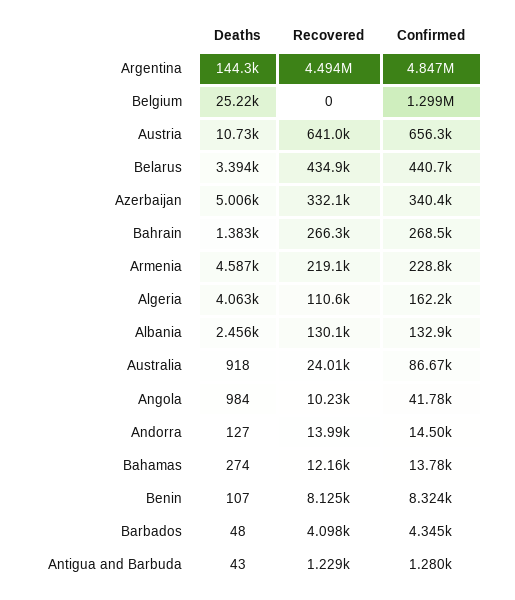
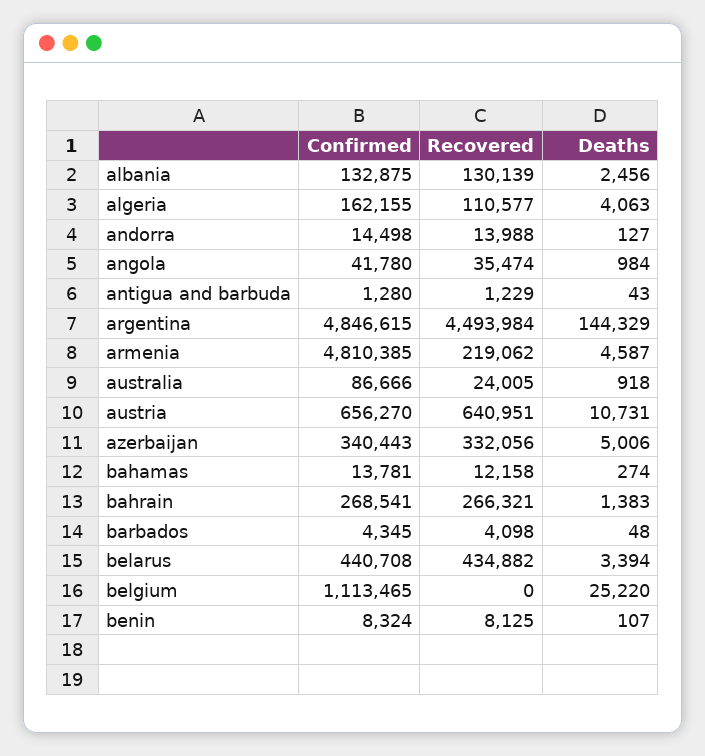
  {
    "Deaths": {
      "Argentina": 144329,
      "Belgium": 25220,
      "Austria": 10731,
      "Belarus": 3394,
      "Azerbaijan": 5006,
      "Bahrain": 1383,
      "Armenia": 4587,
      "Algeria": 4063,
      "Albania": 2456,
      "Australia": 918,
      "Angola": 984,
      "Andorra": 127,
      "Bahamas": 274,
      "Benin": 107,
      "Barbados": 48,
      "Antigua and Barbuda": 43
    },
    "Recovered": {
      "Argentina": 4493984,
      "Belgium": 0,
      "Austria": 640951,
      "Belarus": 434882,
      "Azerbaijan": 332056,
      "Bahrain": 266321,
      "Armenia": 219062,
      "Algeria": 110577,
      "Albania": 130139,
      "Australia": 24005,
-     "Angola": 10230,
+     "Angola": 35474,
      "Andorra": 13988,
      "Bahamas": 12158,
      "Benin": 8125,
      "Barbados": 4098,
      "Antigua and Barbuda": 1229
    },
    "Confirmed": {
      "Argentina": 4846615,
-     "Belgium": 1299000,
+     "Belgium": 1113465,
      "Austria": 656270,
      "Belarus": 440708,
      "Azerbaijan": 340443,
      "Bahrain": 268541,
-     "Armenia": 228800,
+     "Armenia": 4810385,
      "Algeria": 162155,
      "Albania": 132875,
      "Australia": 86666,
      "Angola": 41780,
      "Andorra": 14498,
      "Bahamas": 13781,
      "Benin": 8324,
      "Barbados": 4345,
      "Antigua and Barbuda": 1280
    }
  }

